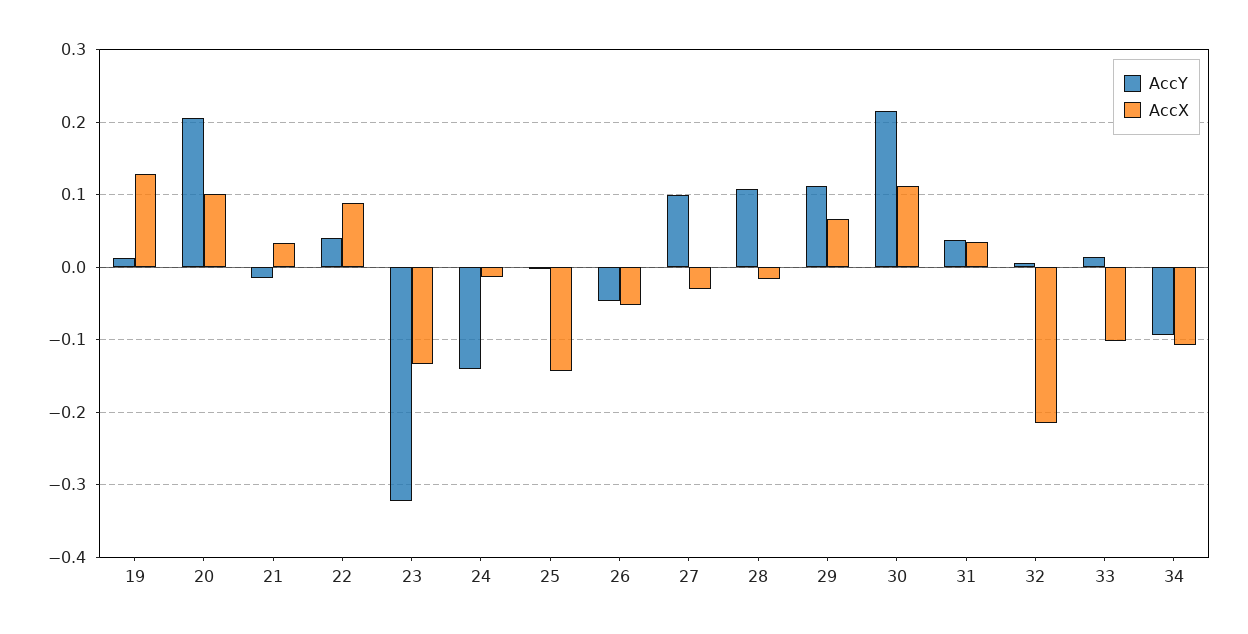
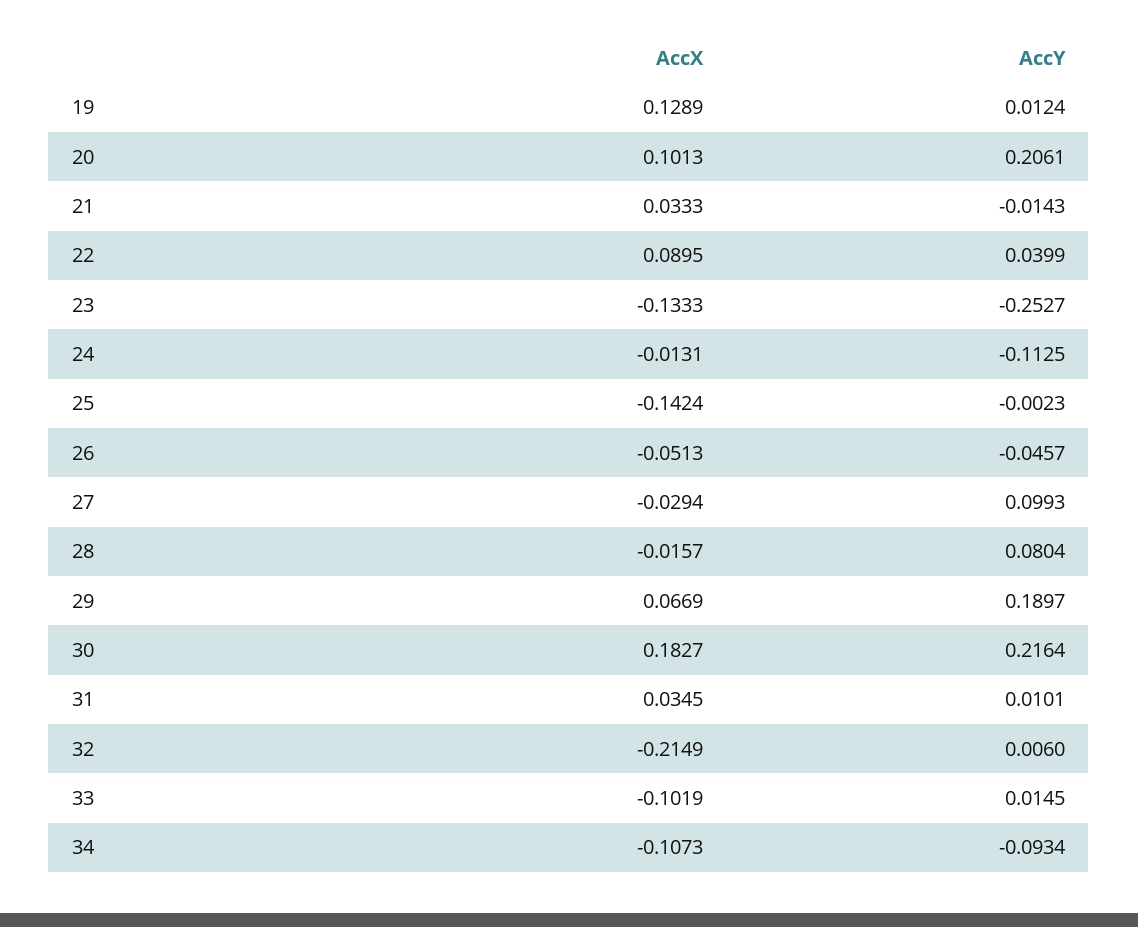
  {
    "AccY": {
      "19": 0.0124,
      "20": 0.2061,
      "21": -0.0143,
      "22": 0.0399,
-     "23": -0.32,
+     "23": -0.2527,
-     "24": -0.14,
+     "24": -0.1125,
      "25": -0.0023,
      "26": -0.0457,
      "27": 0.0993,
-     "28": 0.11,
+     "28": 0.0804,
-     "29": 0.11,
+     "29": 0.1897,
      "30": 0.2164,
-     "31": 0.04,
+     "31": 0.0101,
      "32": 0.006,
      "33": 0.0145,
      "34": -0.0934
    },
    "AccX": {
      "19": 0.1289,
      "20": 0.1013,
      "21": 0.0333,
      "22": 0.0895,
      "23": -0.1333,
      "24": -0.0131,
      "25": -0.1424,
      "26": -0.0513,
      "27": -0.0294,
      "28": -0.0157,
      "29": 0.0669,
-     "30": 0.11,
+     "30": 0.1827,
      "31": 0.0345,
      "32": -0.2149,
      "33": -0.1019,
      "34": -0.1073
    }
  }

